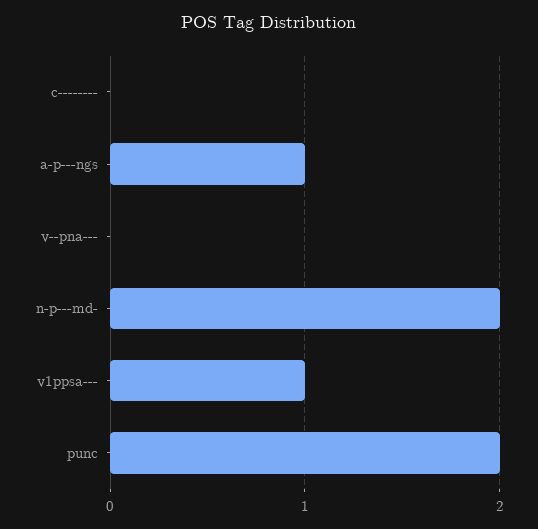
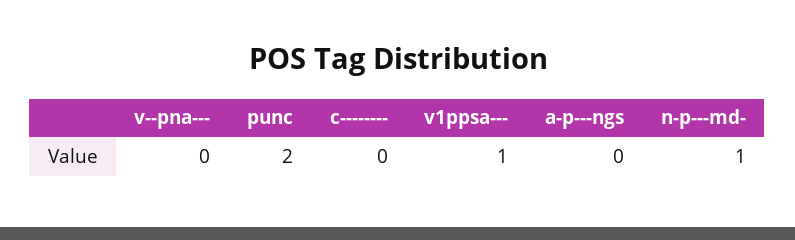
  {
    "c--------": 0,
-   "a-p---ngs": 1,
+   "a-p---ngs": 0,
    "v--pna---": 0,
-   "n-p---md-": 2,
+   "n-p---md-": 1,
    "v1ppsa---": 1,
    "punc": 2
  }

